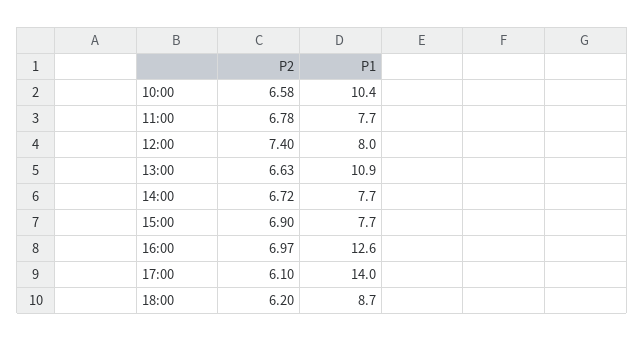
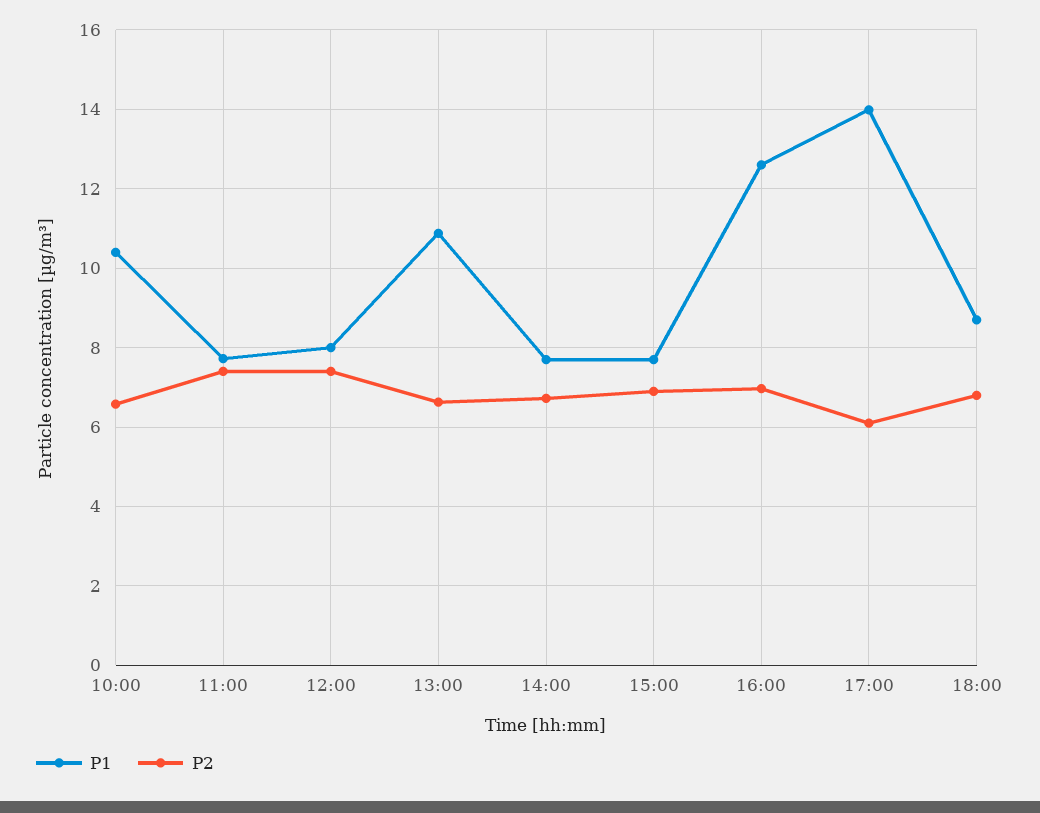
  {
    "P2": {
      "10:00": 6.58,
-     "11:00": 6.78,
+     "11:00": 7.4,
      "12:00": 7.4,
      "13:00": 6.63,
      "14:00": 6.72,
      "15:00": 6.9,
      "16:00": 6.97,
      "17:00": 6.1,
-     "18:00": 6.2
+     "18:00": 6.8
    },
    "P1": {
      "10:00": 10.4,
      "11:00": 7.7,
      "12:00": 8,
      "13:00": 10.9,
      "14:00": 7.7,
      "15:00": 7.7,
      "16:00": 12.6,
      "17:00": 14,
      "18:00": 8.7
    }
  }

